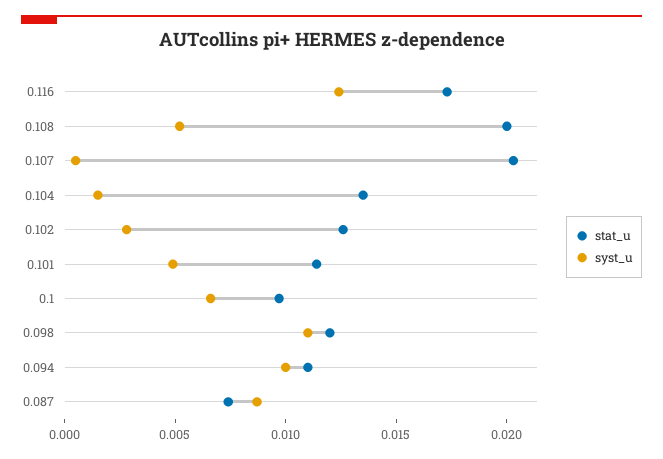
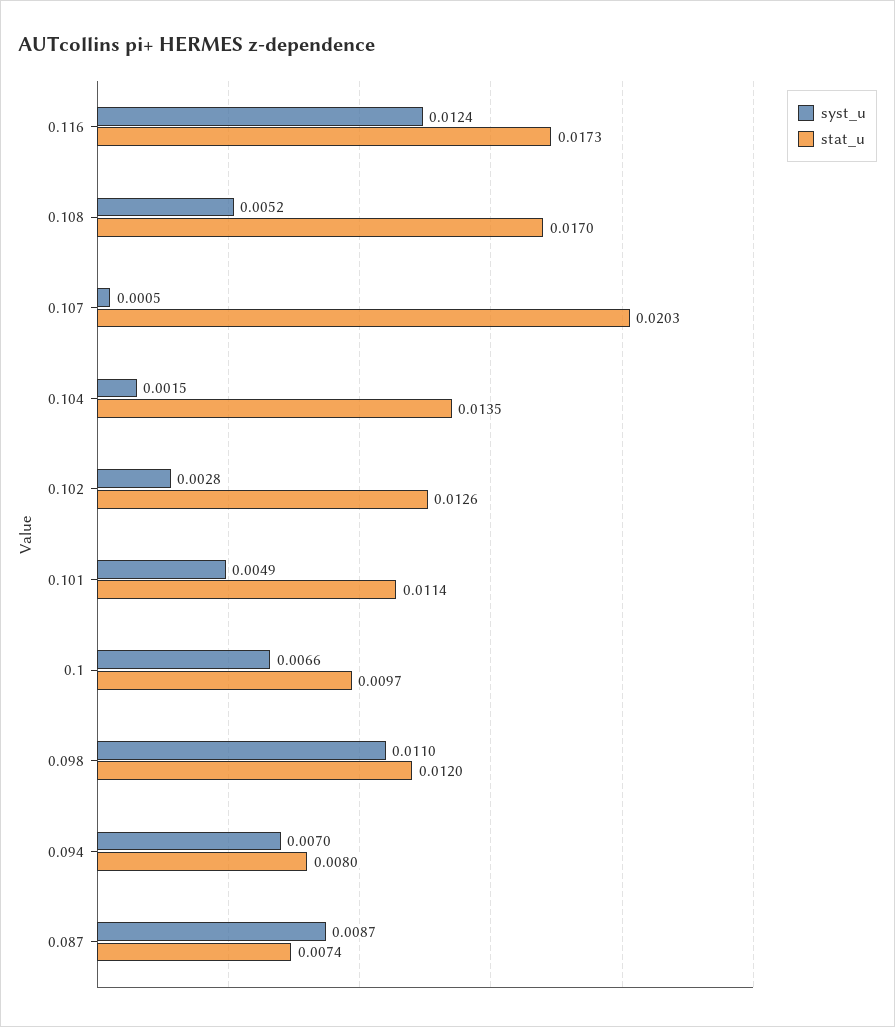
  {
    "stat_u": {
      "0.116": 0.0173,
-     "0.108": 0.02,
+     "0.108": 0.017,
      "0.107": 0.0203,
      "0.104": 0.0135,
      "0.102": 0.0126,
      "0.101": 0.0114,
      "0.1": 0.0097,
      "0.098": 0.012,
-     "0.094": 0.011,
+     "0.094": 0.008,
      "0.087": 0.0074
    },
    "syst_u": {
      "0.116": 0.0124,
      "0.108": 0.0052,
      "0.107": 0.0005,
      "0.104": 0.0015,
      "0.102": 0.0028,
      "0.101": 0.0049,
      "0.1": 0.0066,
      "0.098": 0.011,
-     "0.094": 0.01,
+     "0.094": 0.007,
      "0.087": 0.0087
    }
  }

